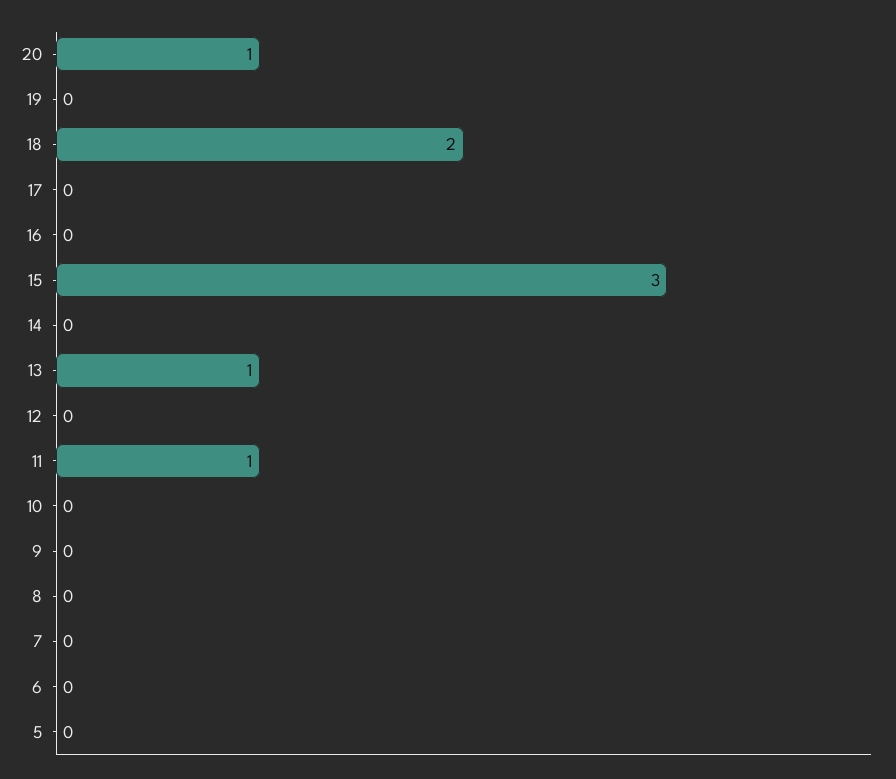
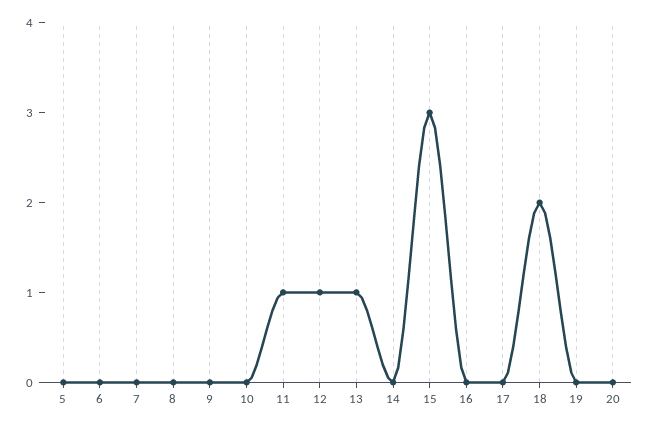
  {
-   "20": 1,
+   "20": 0,
    "19": 0,
    "18": 2,
    "17": 0,
    "16": 0,
    "15": 3,
    "14": 0,
    "13": 1,
-   "12": 0,
+   "12": 1,
    "11": 1,
    "10": 0,
    "9": 0,
    "8": 0,
    "7": 0,
    "6": 0,
    "5": 0
  }

